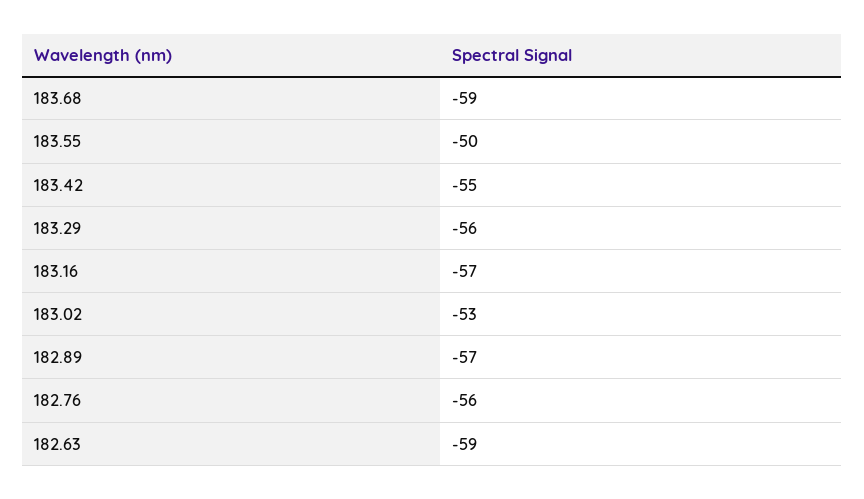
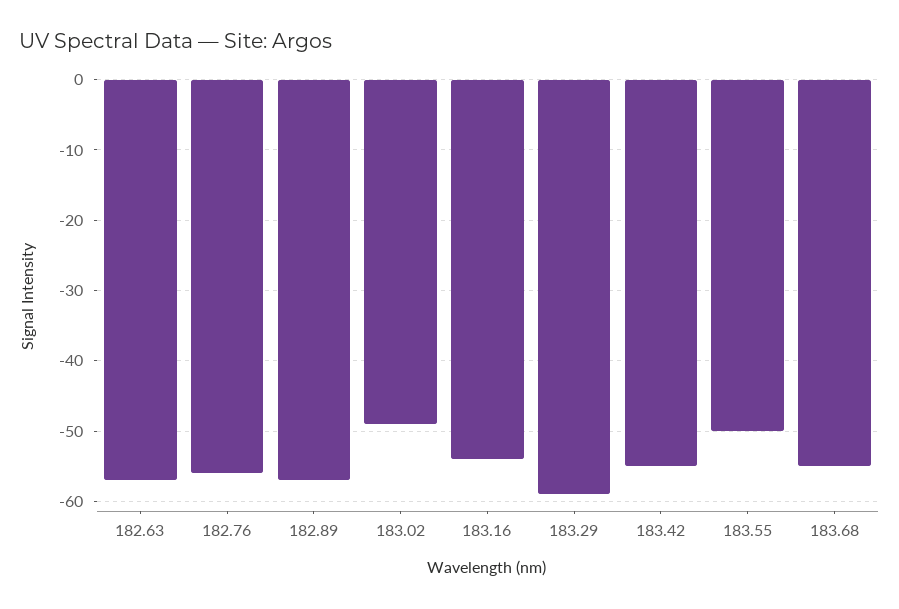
  {
-   "183.68": -59,
+   "183.68": -55,
    "183.55": -50,
    "183.42": -55,
-   "183.29": -56,
+   "183.29": -59,
-   "183.16": -57,
+   "183.16": -54,
-   "183.02": -53,
+   "183.02": -49,
    "182.89": -57,
    "182.76": -56,
-   "182.63": -59
+   "182.63": -57
  }

